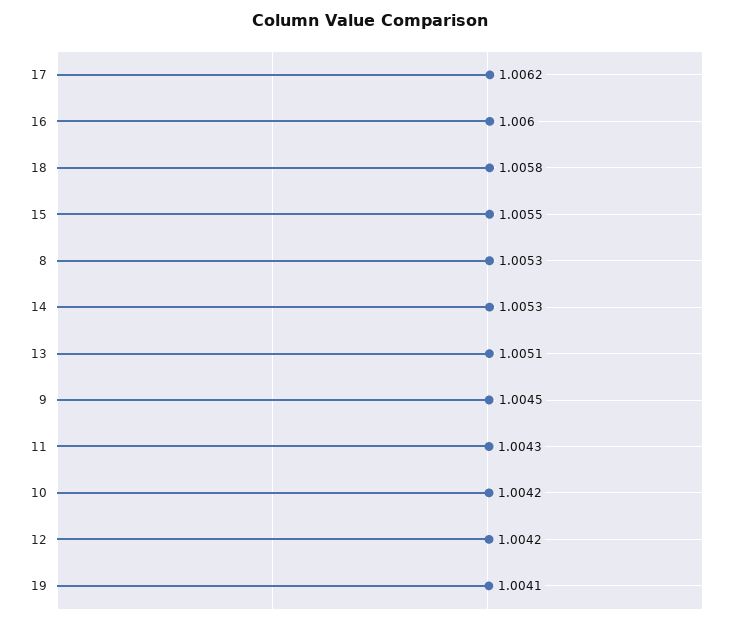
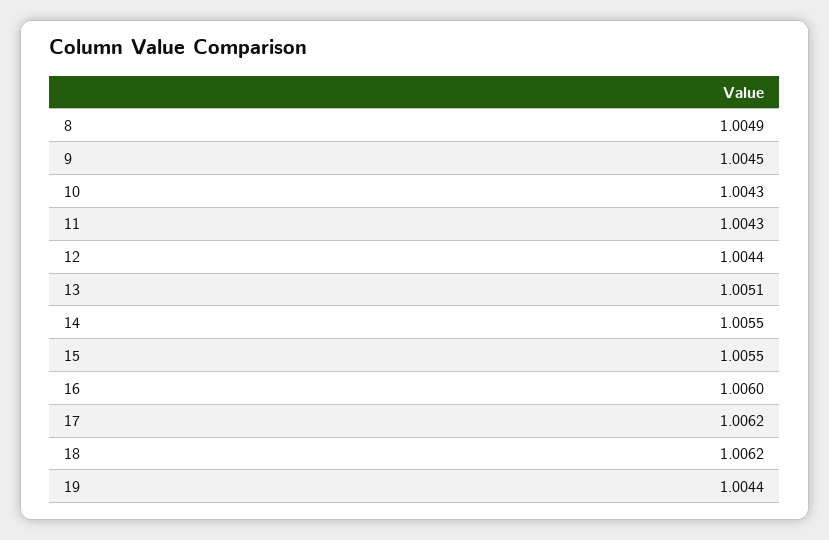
  {
    "17": 1.0062,
    "16": 1.006,
-   "18": 1.0058,
+   "18": 1.0062,
    "15": 1.0055,
-   "8": 1.0053,
+   "8": 1.0049,
-   "14": 1.0053,
+   "14": 1.0055,
    "13": 1.0051,
    "9": 1.0045,
    "11": 1.0043,
-   "10": 1.0042,
+   "10": 1.0043,
-   "12": 1.0042,
+   "12": 1.0044,
-   "19": 1.0041
+   "19": 1.0044
  }

